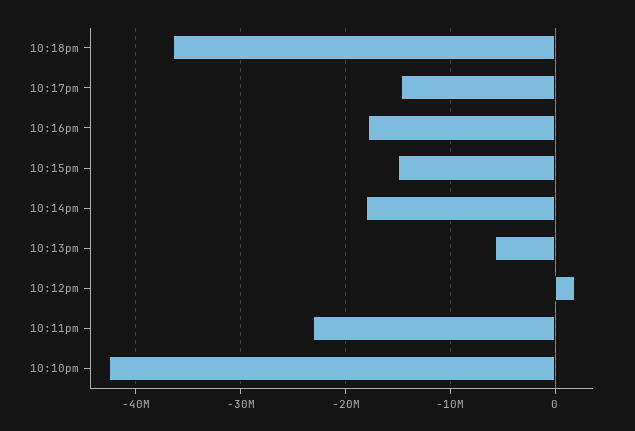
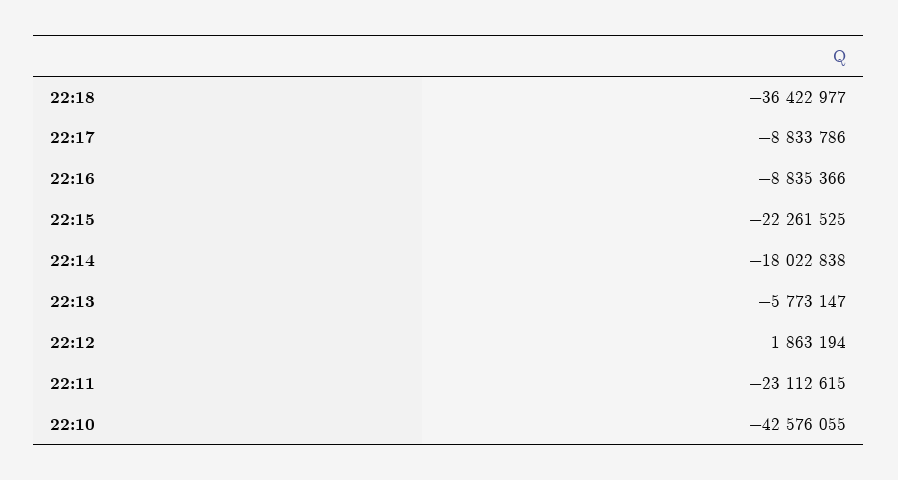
  {
    "10:18pm": -36422977,
-   "10:17pm": -15000000,
+   "10:17pm": -8833786,
-   "10:16pm": -18000000,
+   "10:16pm": -8835366,
-   "10:15pm": -15000000,
+   "10:15pm": -22261525,
    "10:14pm": -18022838,
    "10:13pm": -5773147,
    "10:12pm": 1863194,
    "10:11pm": -23112615,
    "10:10pm": -42576055
  }

